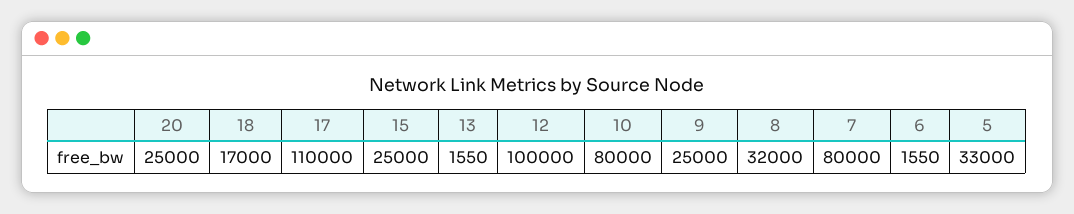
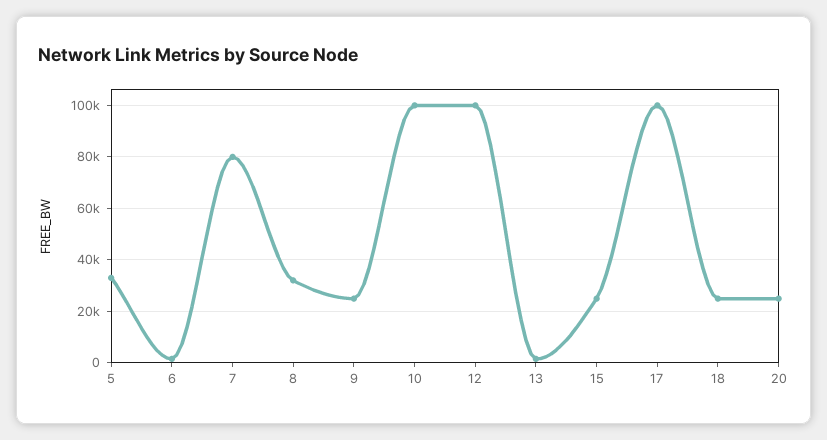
  {
    "20": 25000,
-   "18": 17000,
+   "18": 25000,
-   "17": 110000,
+   "17": 100000,
    "15": 25000,
    "13": 1550,
    "12": 100000,
-   "10": 80000,
+   "10": 100000,
    "9": 25000,
    "8": 32000,
    "7": 80000,
    "6": 1550,
    "5": 33000
  }

